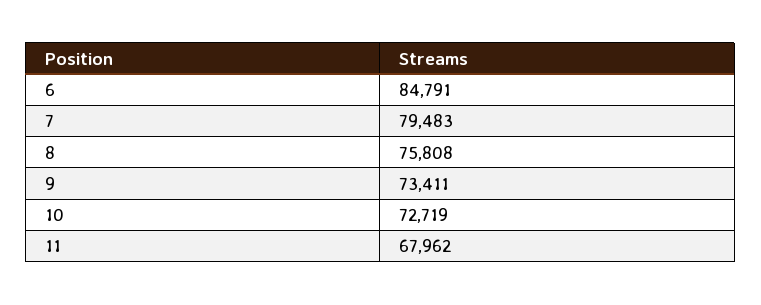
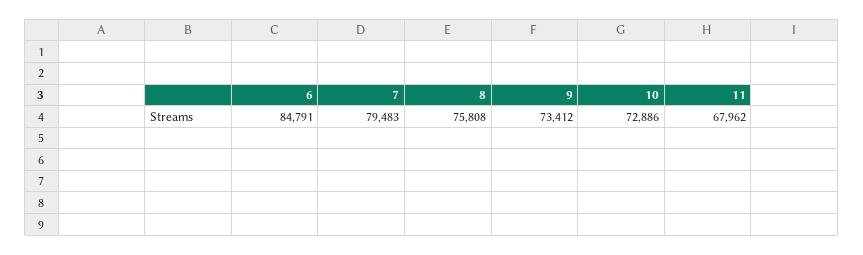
  {
    "6": 84791,
    "7": 79483,
    "8": 75808,
-   "9": 73411,
+   "9": 73412,
-   "10": 72719,
+   "10": 72886,
    "11": 67962
  }

